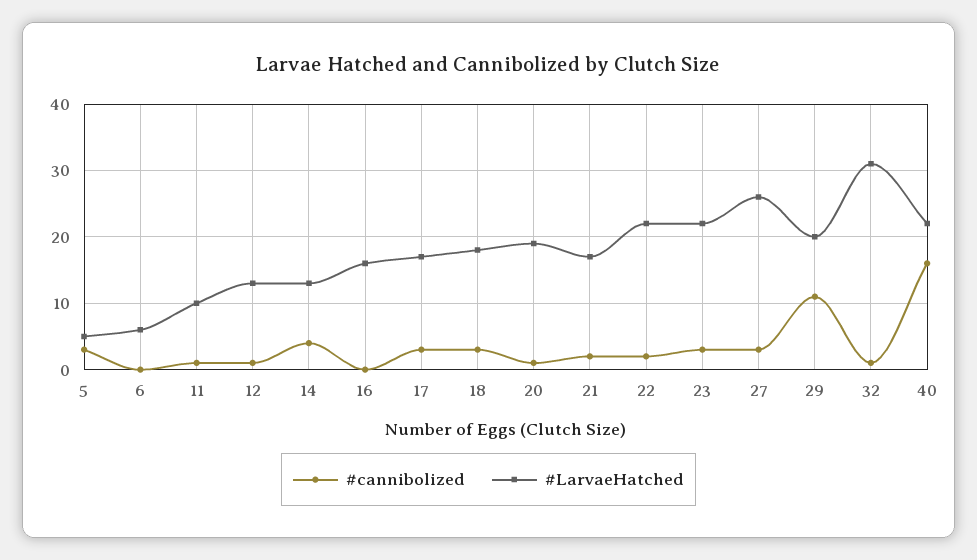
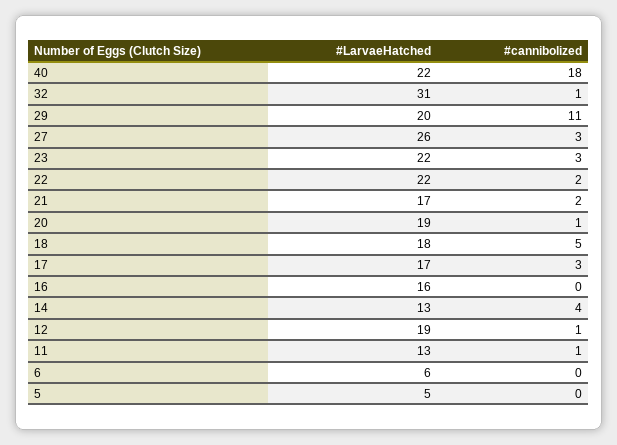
  {
    "#cannibolized": {
-     "5": 3,
+     "5": 0,
      "6": 0,
      "11": 1,
      "12": 1,
      "14": 4,
      "16": 0,
      "17": 3,
-     "18": 3,
+     "18": 5,
      "20": 1,
      "21": 2,
      "22": 2,
      "23": 3,
      "27": 3,
      "29": 11,
      "32": 1,
-     "40": 16
+     "40": 18
    },
    "#LarvaeHatched": {
      "5": 5,
      "6": 6,
-     "11": 10,
+     "11": 13,
-     "12": 13,
+     "12": 19,
      "14": 13,
      "16": 16,
      "17": 17,
      "18": 18,
      "20": 19,
      "21": 17,
      "22": 22,
      "23": 22,
      "27": 26,
      "29": 20,
      "32": 31,
      "40": 22
    }
  }

